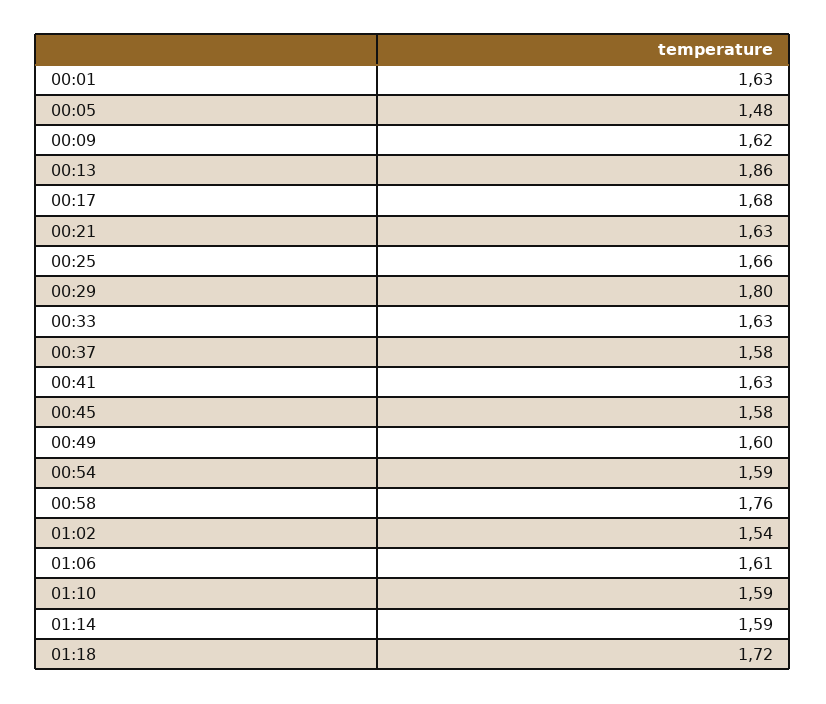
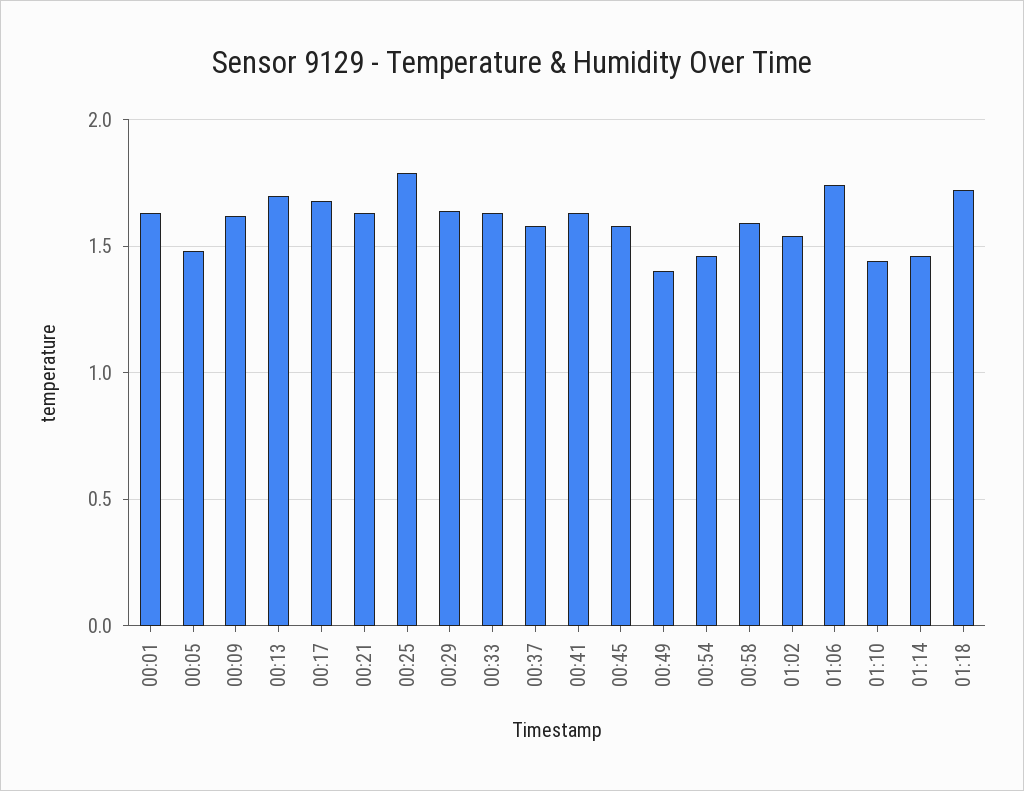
  {
    "00:01": 1.63,
    "00:05": 1.48,
    "00:09": 1.62,
-   "00:13": 1.86,
+   "00:13": 1.7,
    "00:17": 1.68,
    "00:21": 1.63,
-   "00:25": 1.66,
+   "00:25": 1.8,
-   "00:29": 1.8,
+   "00:29": 1.65,
    "00:33": 1.63,
    "00:37": 1.58,
    "00:41": 1.63,
    "00:45": 1.58,
-   "00:49": 1.6,
+   "00:49": 1.4,
-   "00:54": 1.59,
+   "00:54": 1.45,
-   "00:58": 1.76,
+   "00:58": 1.6,
    "01:02": 1.54,
-   "01:06": 1.61,
+   "01:06": 1.75,
-   "01:10": 1.59,
+   "01:10": 1.45,
-   "01:14": 1.59,
+   "01:14": 1.45,
    "01:18": 1.72
  }

